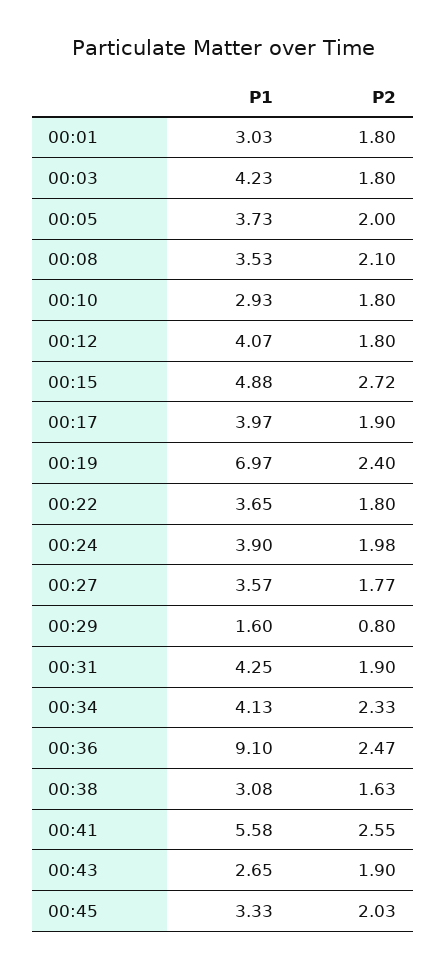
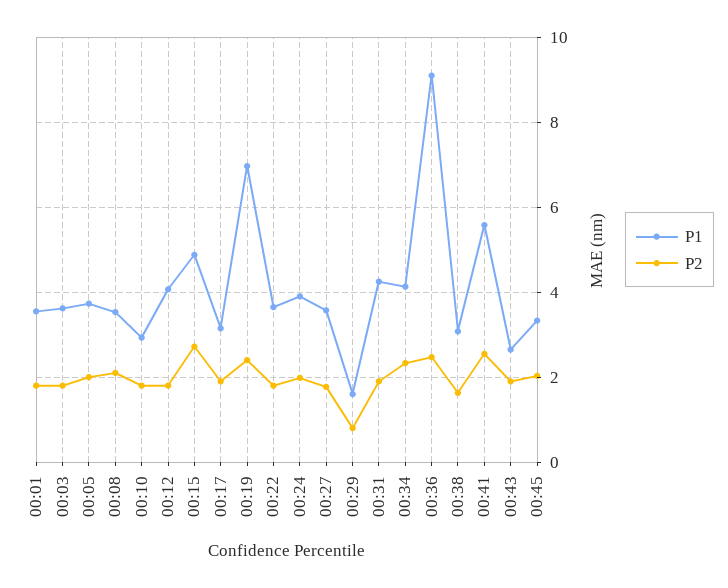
  {
    "P1": {
-     "00:01": 3.03,
+     "00:01": 3.6,
-     "00:03": 4.23,
+     "00:03": 3.6,
      "00:05": 3.73,
      "00:08": 3.53,
      "00:10": 2.93,
      "00:12": 4.07,
      "00:15": 4.88,
-     "00:17": 3.97,
+     "00:17": 3.2,
      "00:19": 6.97,
      "00:22": 3.65,
      "00:24": 3.9,
      "00:27": 3.57,
      "00:29": 1.6,
      "00:31": 4.25,
      "00:34": 4.13,
      "00:36": 9.1,
      "00:38": 3.08,
      "00:41": 5.58,
      "00:43": 2.65,
      "00:45": 3.33
    },
    "P2": {
      "00:01": 1.8,
      "00:03": 1.8,
      "00:05": 2,
      "00:08": 2.1,
      "00:10": 1.8,
      "00:12": 1.8,
      "00:15": 2.72,
      "00:17": 1.9,
      "00:19": 2.4,
      "00:22": 1.8,
      "00:24": 1.98,
      "00:27": 1.77,
      "00:29": 0.8,
      "00:31": 1.9,
      "00:34": 2.33,
      "00:36": 2.47,
      "00:38": 1.63,
      "00:41": 2.55,
      "00:43": 1.9,
      "00:45": 2.03
    }
  }

